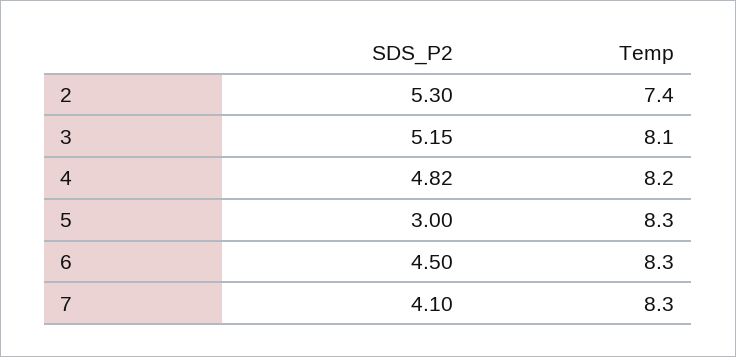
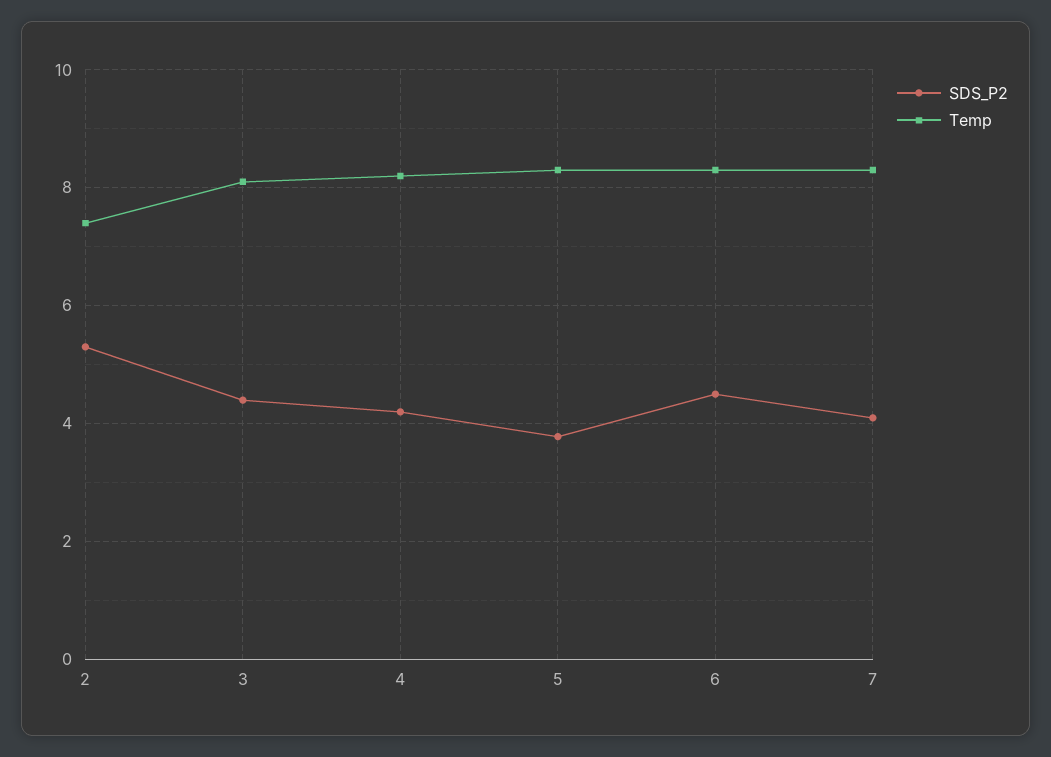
  {
    "SDS_P2": {
      "2": 5.3,
-     "3": 5.15,
+     "3": 4.4,
-     "4": 4.82,
+     "4": 4.2,
-     "5": 3,
+     "5": 3.8,
      "6": 4.5,
      "7": 4.1
    },
    "Temp": {
      "2": 7.4,
      "3": 8.1,
      "4": 8.2,
      "5": 8.3,
      "6": 8.3,
      "7": 8.3
    }
  }

